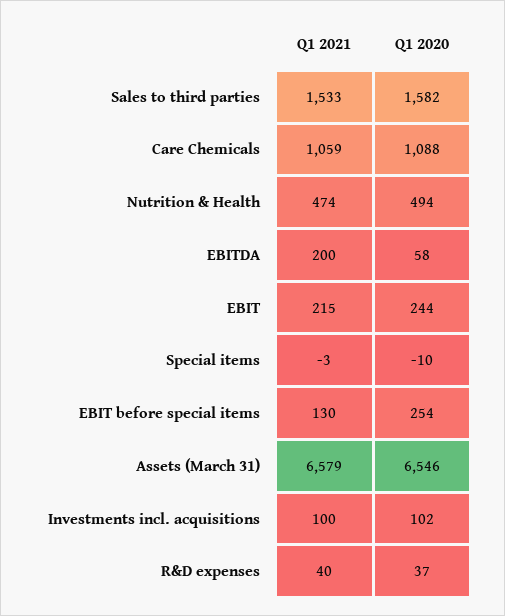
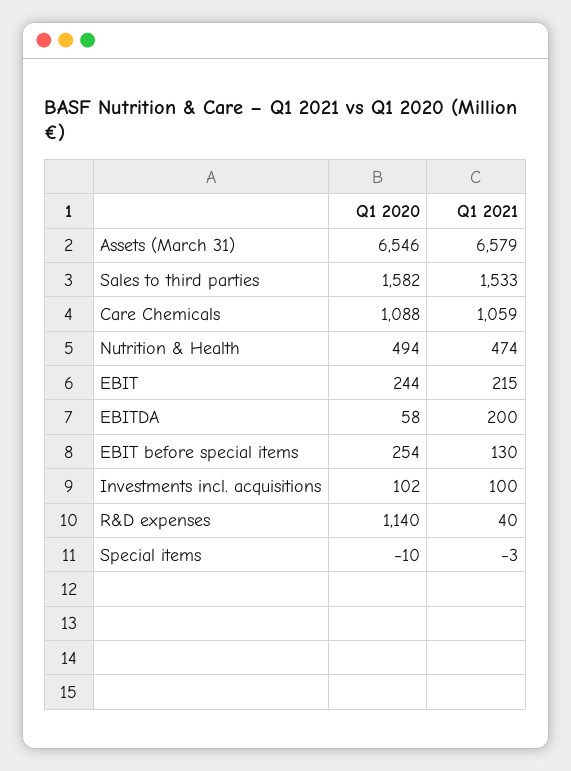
  {
    "Q1 2021": {
      "Sales to third parties": 1533,
      "Care Chemicals": 1059,
      "Nutrition & Health": 474,
      "EBITDA": 200,
      "EBIT": 215,
      "Special items": -3,
      "EBIT before special items": 130,
      "Assets (March 31)": 6579,
      "Investments incl. acquisitions": 100,
      "R&D expenses": 40
    },
    "Q1 2020": {
      "Sales to third parties": 1582,
      "Care Chemicals": 1088,
      "Nutrition & Health": 494,
      "EBITDA": 58,
      "EBIT": 244,
      "Special items": -10,
      "EBIT before special items": 254,
      "Assets (March 31)": 6546,
      "Investments incl. acquisitions": 102,
-     "R&D expenses": 37
+     "R&D expenses": 1140
    }
  }

